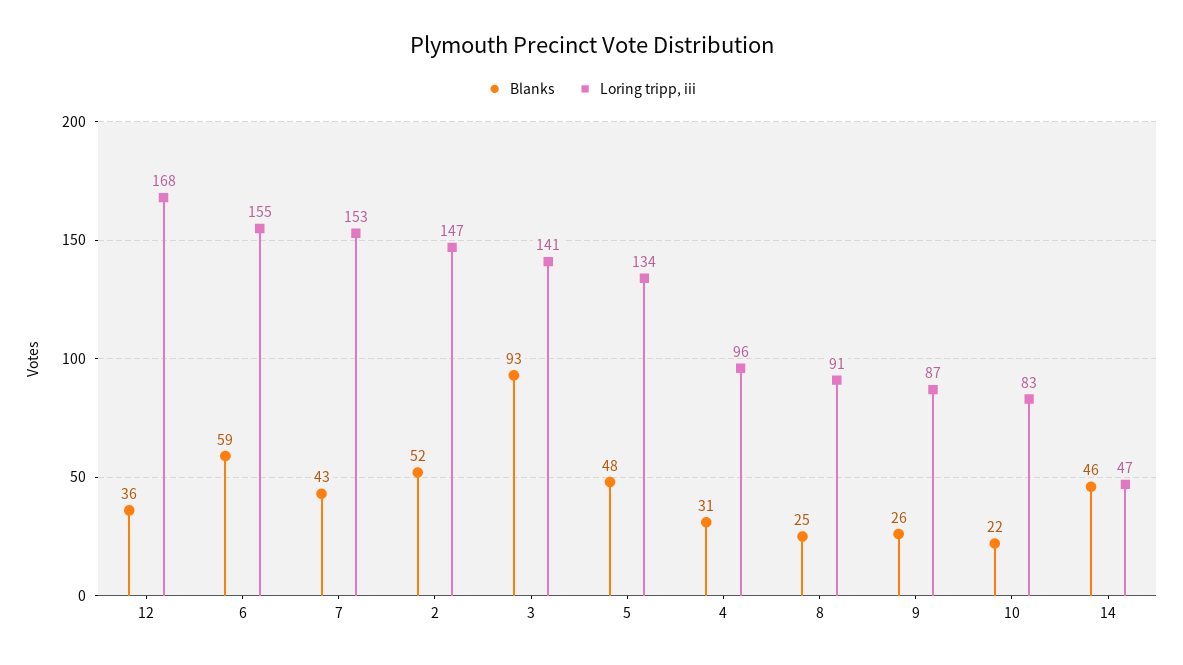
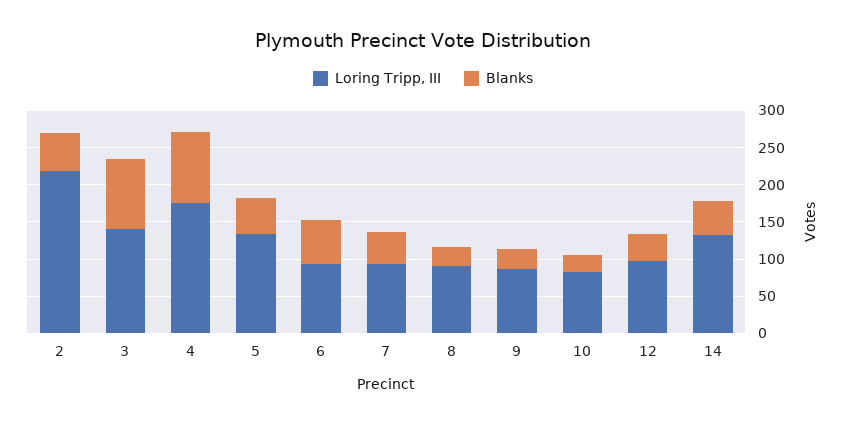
  {
    "Blanks": {
      "12": 36,
      "6": 59,
      "7": 43,
      "2": 52,
      "3": 93,
      "5": 48,
-     "4": 31,
+     "4": 100,
      "8": 25,
      "9": 26,
      "10": 22,
      "14": 46
    },
    "Loring tripp, iii": {
-     "12": 168,
+     "12": 100,
-     "6": 155,
+     "6": 100,
-     "7": 153,
+     "7": 100,
-     "2": 147,
+     "2": 225,
      "3": 141,
      "5": 134,
-     "4": 96,
+     "4": 175,
      "8": 91,
      "9": 87,
      "10": 83,
-     "14": 47
+     "14": 125
    }
  }

